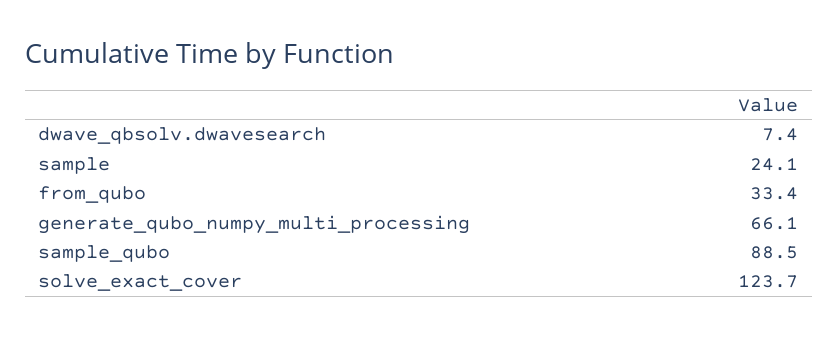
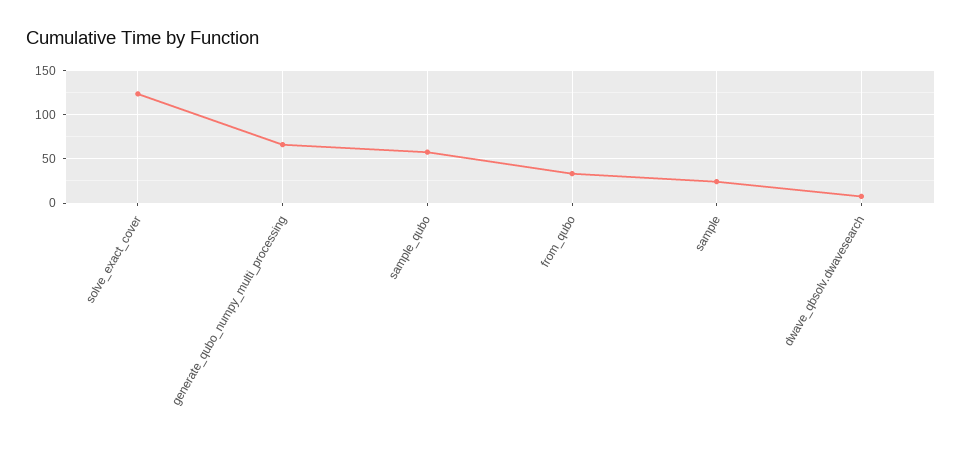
  {
    "dwave_qbsolv.dwavesearch": 7.4,
    "sample": 24.1,
    "from_qubo": 33.4,
    "generate_qubo_numpy_multi_processing": 66.1,
-   "sample_qubo": 88.5,
+   "sample_qubo": 60,
    "solve_exact_cover": 123.7
  }

